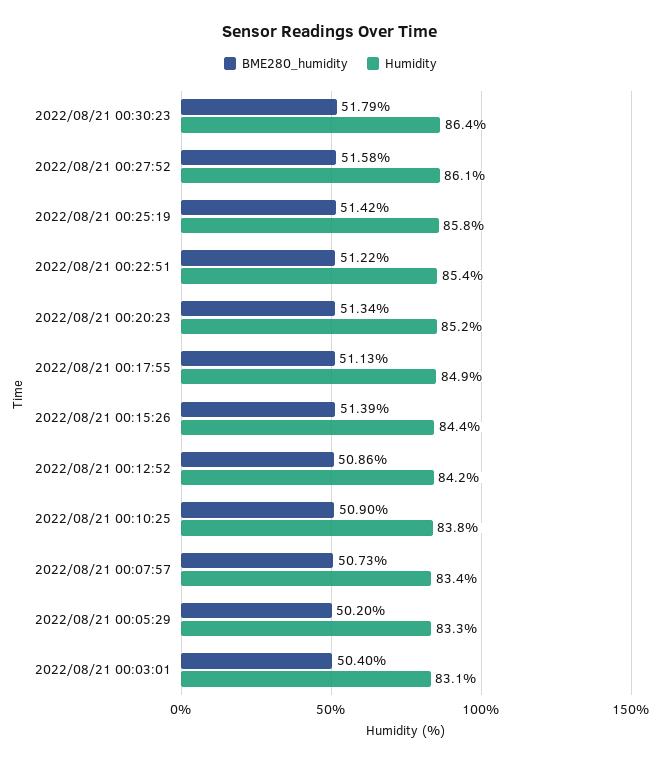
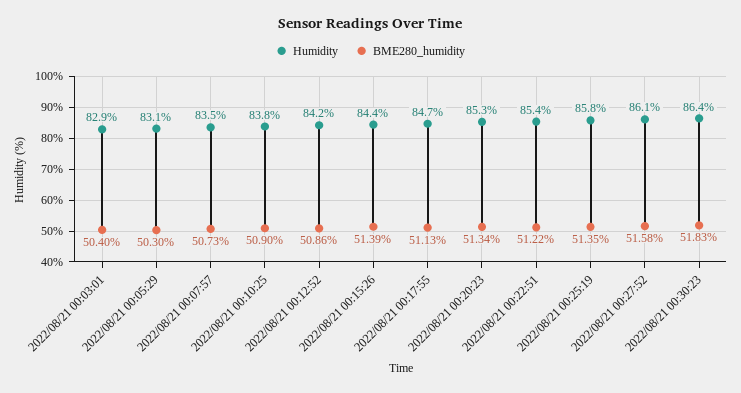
  {
    "BME280_humidity": {
-     "2022/08/21 00:30:23": 51.79,
+     "2022/08/21 00:30:23": 51.83,
      "2022/08/21 00:27:52": 51.58,
-     "2022/08/21 00:25:19": 51.42,
+     "2022/08/21 00:25:19": 51.35,
      "2022/08/21 00:22:51": 51.22,
      "2022/08/21 00:20:23": 51.34,
      "2022/08/21 00:17:55": 51.13,
      "2022/08/21 00:15:26": 51.39,
      "2022/08/21 00:12:52": 50.86,
      "2022/08/21 00:10:25": 50.9,
      "2022/08/21 00:07:57": 50.73,
-     "2022/08/21 00:05:29": 50.2,
+     "2022/08/21 00:05:29": 50.3,
      "2022/08/21 00:03:01": 50.4
    },
    "Humidity": {
      "2022/08/21 00:30:23": 86.4,
      "2022/08/21 00:27:52": 86.1,
      "2022/08/21 00:25:19": 85.8,
      "2022/08/21 00:22:51": 85.4,
-     "2022/08/21 00:20:23": 85.2,
+     "2022/08/21 00:20:23": 85.3,
-     "2022/08/21 00:17:55": 84.9,
+     "2022/08/21 00:17:55": 84.7,
      "2022/08/21 00:15:26": 84.4,
      "2022/08/21 00:12:52": 84.2,
      "2022/08/21 00:10:25": 83.8,
-     "2022/08/21 00:07:57": 83.4,
+     "2022/08/21 00:07:57": 83.5,
-     "2022/08/21 00:05:29": 83.3,
+     "2022/08/21 00:05:29": 83.1,
-     "2022/08/21 00:03:01": 83.1
+     "2022/08/21 00:03:01": 82.9
    }
  }

